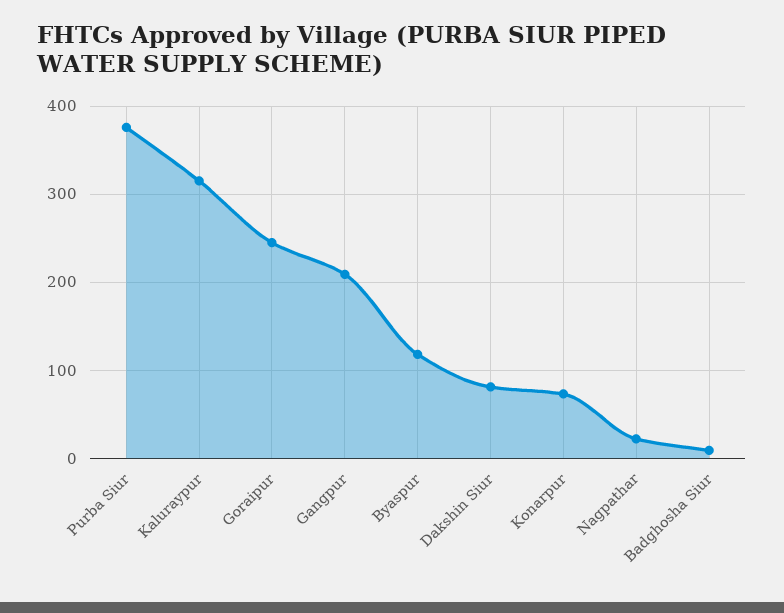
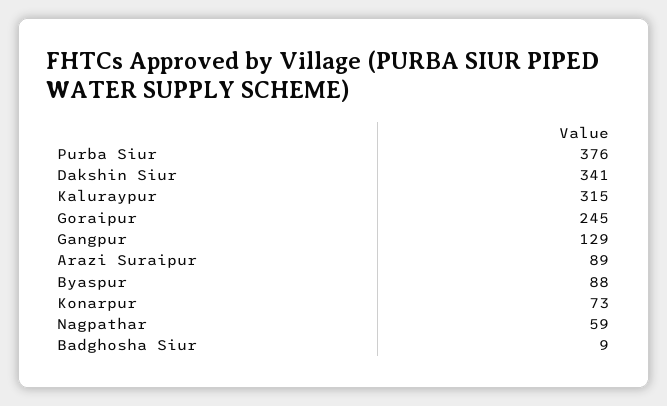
  {
    "Purba Siur": 376,
    "Kaluraypur": 315,
    "Goraipur": 245,
-   "Gangpur": 210,
+   "Gangpur": 129,
-   "Byaspur": 120,
+   "Byaspur": 88,
-   "Dakshin Siur": 80,
+   "Dakshin Siur": 341,
    "Konarpur": 73,
-   "Nagpathar": 20,
+   "Nagpathar": 59,
-   "Badghosha Siur": 9
+   "Badghosha Siur": 9,
+   "Arazi Suraipur": 89
  }

